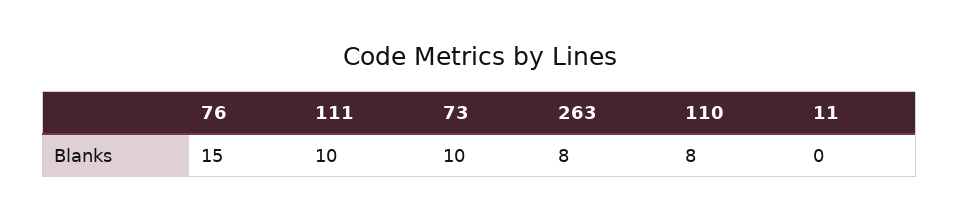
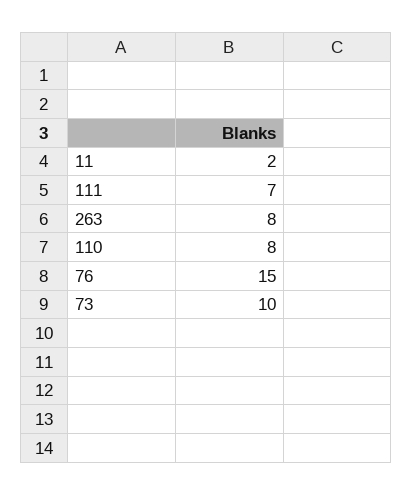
  {
    "76": 15,
-   "111": 10,
+   "111": 7,
    "73": 10,
    "263": 8,
    "110": 8,
-   "11": 0
+   "11": 2
  }

